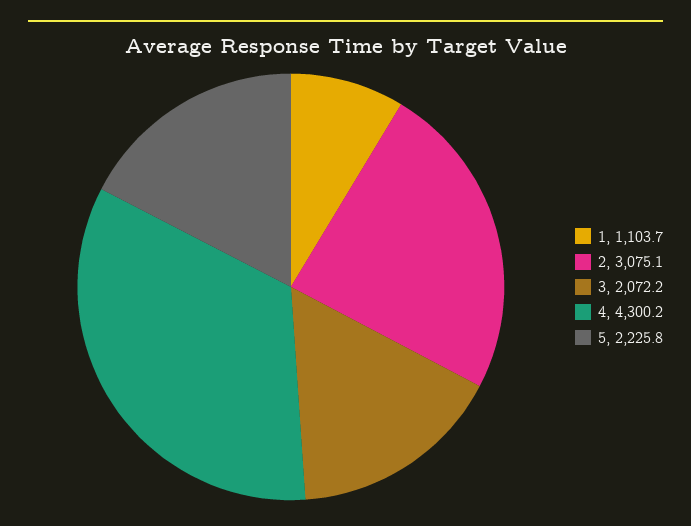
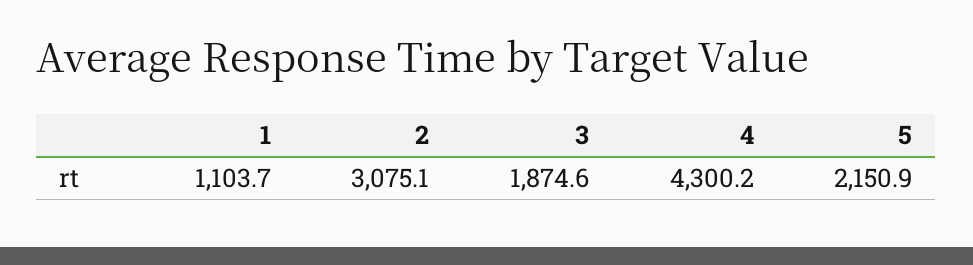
  {
    "1": 1103.7,
    "2": 3075.1,
-   "3": 2072.2,
+   "3": 1874.6,
    "4": 4300.2,
-   "5": 2225.8
+   "5": 2150.9
  }

